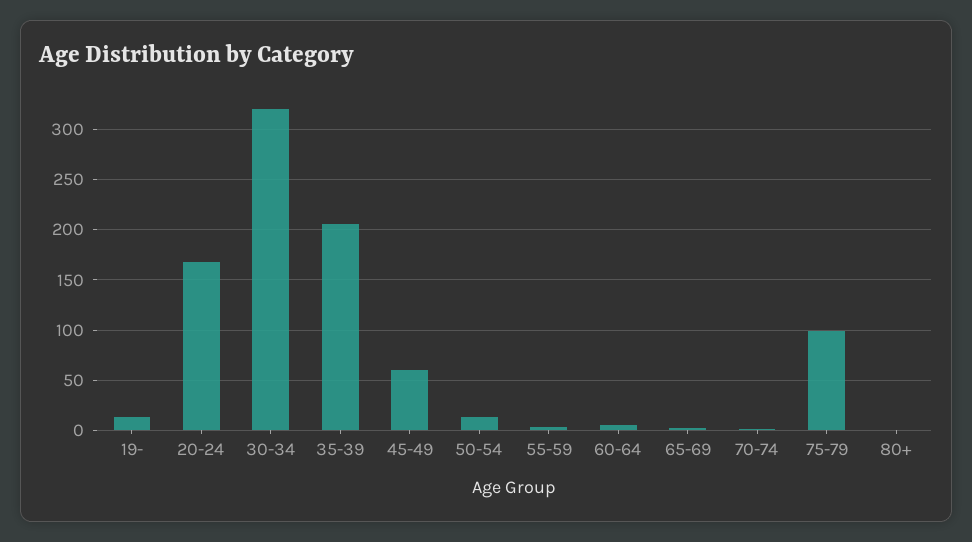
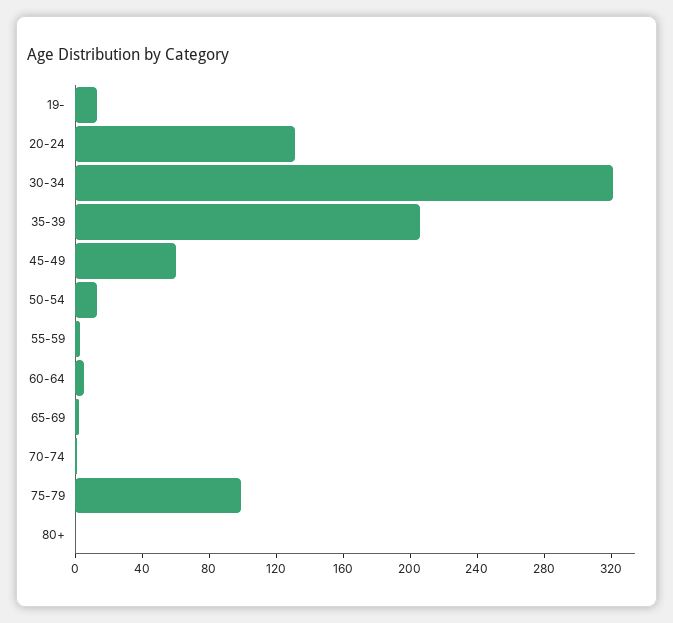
  {
    "19-": 10,
-   "20-24": 170,
+   "20-24": 130,
    "30-34": 320,
    "35-39": 210,
    "45-49": 60,
    "50-54": 10,
    "55-59": 0,
    "60-64": 10,
    "65-69": 0,
    "70-74": 0,
    "75-79": 100,
    "80+": 0
  }

